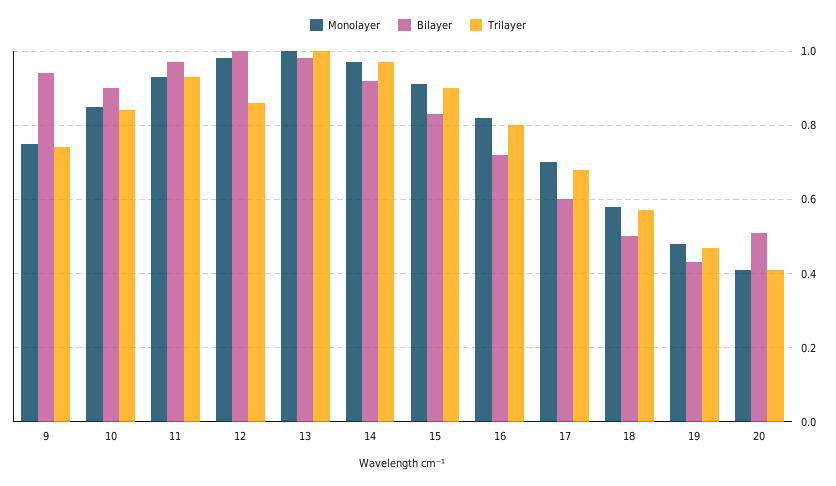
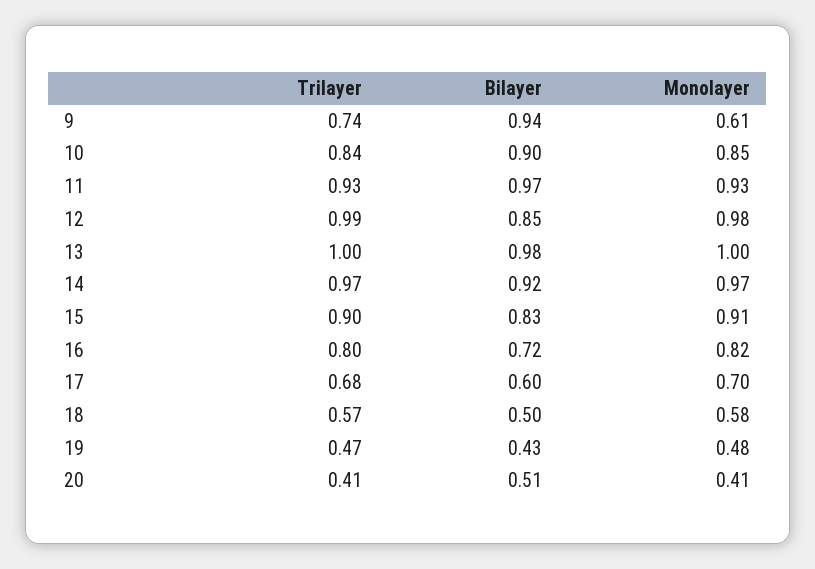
  {
    "Monolayer": {
-     "9": 0.75,
+     "9": 0.61,
      "10": 0.85,
      "11": 0.93,
      "12": 0.98,
      "13": 1,
      "14": 0.97,
      "15": 0.91,
      "16": 0.82,
      "17": 0.7,
      "18": 0.58,
      "19": 0.48,
      "20": 0.41
    },
    "Bilayer": {
      "9": 0.94,
      "10": 0.9,
      "11": 0.97,
-     "12": 1,
+     "12": 0.85,
      "13": 0.98,
      "14": 0.92,
      "15": 0.83,
      "16": 0.72,
      "17": 0.6,
      "18": 0.5,
      "19": 0.43,
      "20": 0.51
    },
    "Trilayer": {
      "9": 0.74,
      "10": 0.84,
      "11": 0.93,
-     "12": 0.85,
+     "12": 0.99,
      "13": 1,
      "14": 0.97,
      "15": 0.9,
      "16": 0.8,
      "17": 0.68,
      "18": 0.57,
      "19": 0.47,
      "20": 0.41
    }
  }

